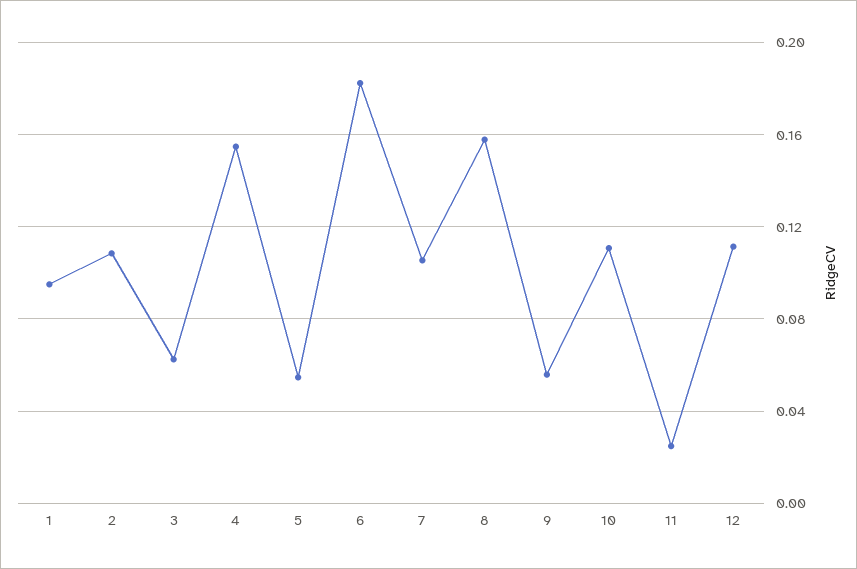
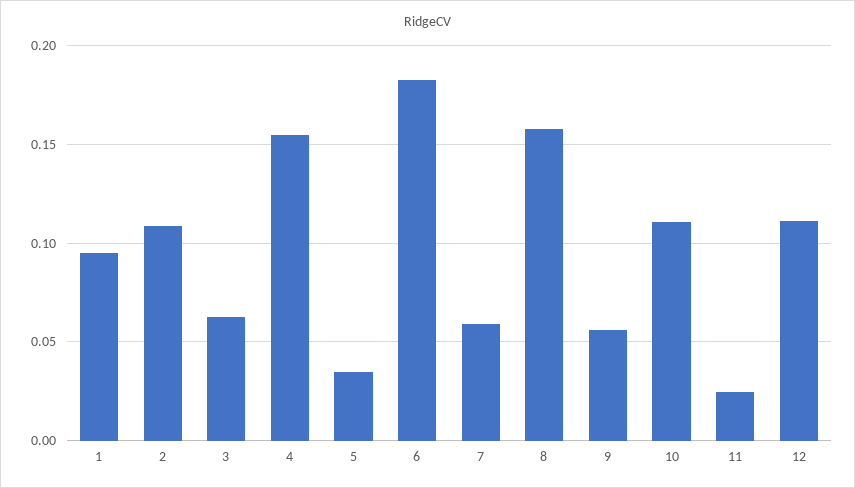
  {
    "1": 0.095,
    "2": 0.11,
    "3": 0.065,
    "4": 0.155,
-   "5": 0.055,
+   "5": 0.035,
    "6": 0.18,
-   "7": 0.105,
+   "7": 0.06,
    "8": 0.16,
    "9": 0.055,
    "10": 0.11,
    "11": 0.025,
    "12": 0.11
  }

